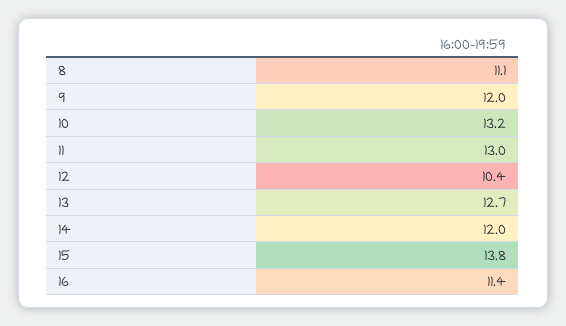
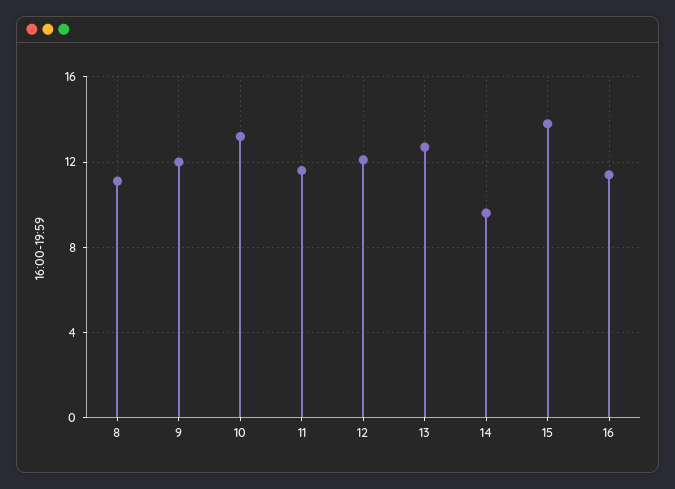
  {
    "8": 11.1,
    "9": 12,
    "10": 13.2,
-   "11": 13,
+   "11": 11.5,
-   "12": 10.4,
+   "12": 12,
    "13": 12.7,
-   "14": 12,
+   "14": 9.5,
    "15": 13.8,
    "16": 11.4
  }

